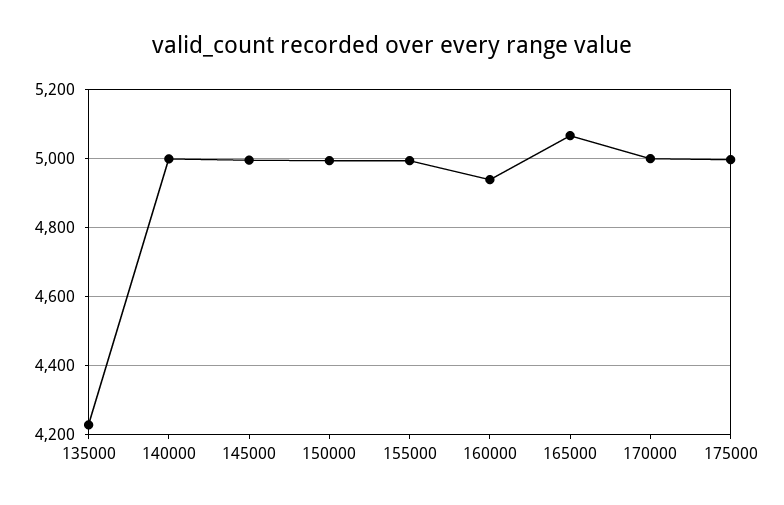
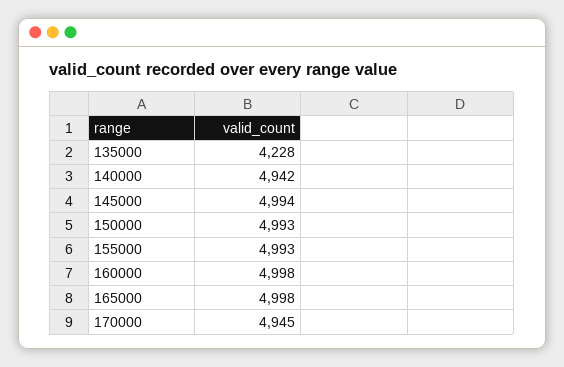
  {
    "135000": 4228,
-   "140000": 5000,
+   "140000": 4942,
    "145000": 4994,
    "150000": 4993,
    "155000": 4993,
-   "160000": 4940,
+   "160000": 4998,
-   "165000": 5060,
+   "165000": 4998,
-   "170000": 5000,
+   "170000": 4945
-   "175000": 5000
  }

